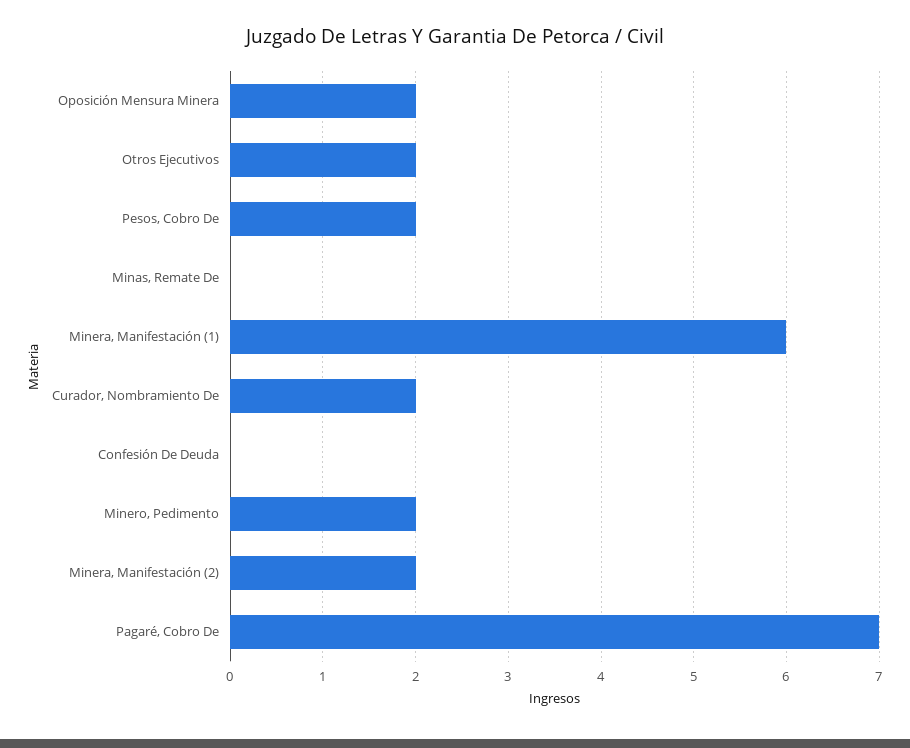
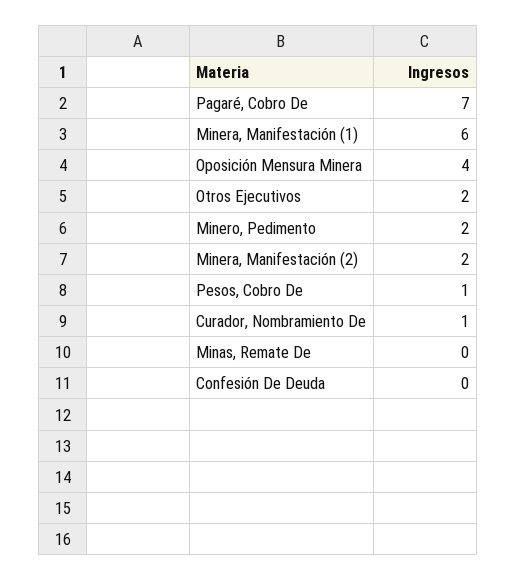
  {
-   "Oposición Mensura Minera": 2,
+   "Oposición Mensura Minera": 4,
    "Otros Ejecutivos": 2,
-   "Pesos, Cobro De": 2,
+   "Pesos, Cobro De": 1,
    "Minas, Remate De": 0,
    "Minera, Manifestación (1)": 6,
-   "Curador, Nombramiento De": 2,
+   "Curador, Nombramiento De": 1,
    "Confesión De Deuda": 0,
    "Minero, Pedimento": 2,
    "Minera, Manifestación (2)": 2,
    "Pagaré, Cobro De": 7
  }

